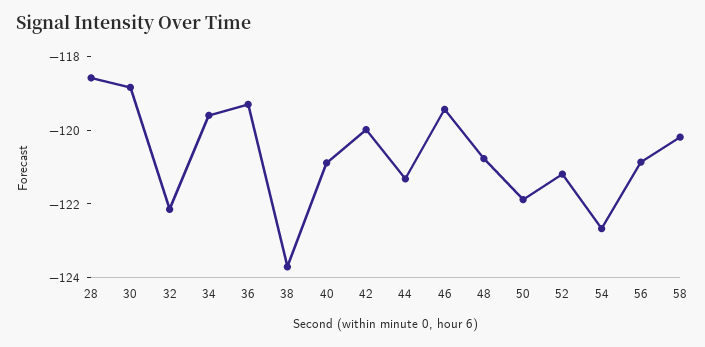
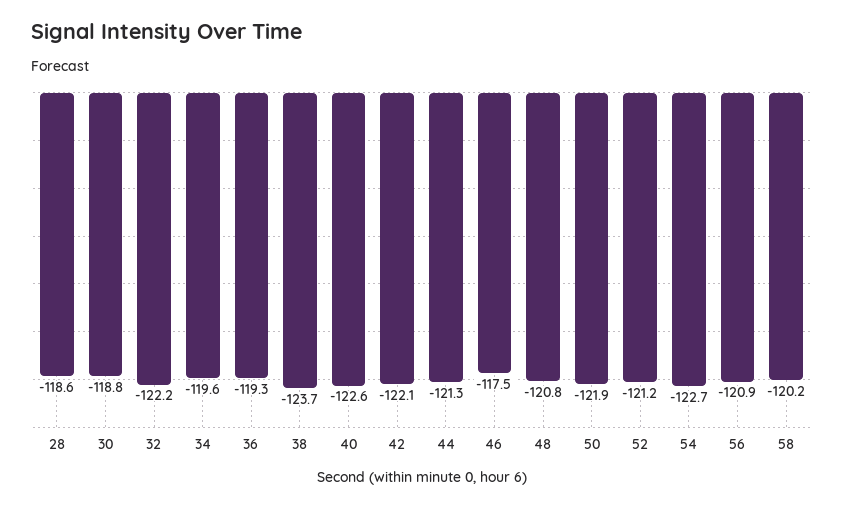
  {
    "28": -118.6,
    "30": -118.8,
    "32": -122.2,
    "34": -119.6,
    "36": -119.3,
    "38": -123.7,
-   "40": -121,
+   "40": -122.6,
-   "42": -120,
+   "42": -122.1,
    "44": -121.3,
-   "46": -119.5,
+   "46": -117.5,
    "48": -120.8,
    "50": -121.9,
    "52": -121.2,
    "54": -122.7,
    "56": -120.9,
    "58": -120.2
  }

